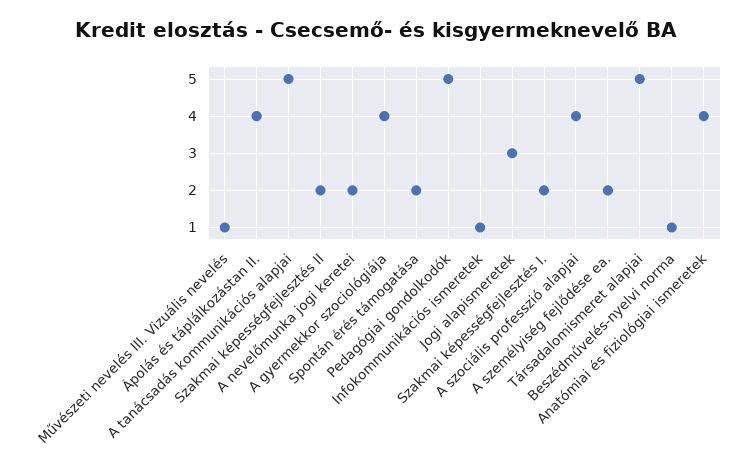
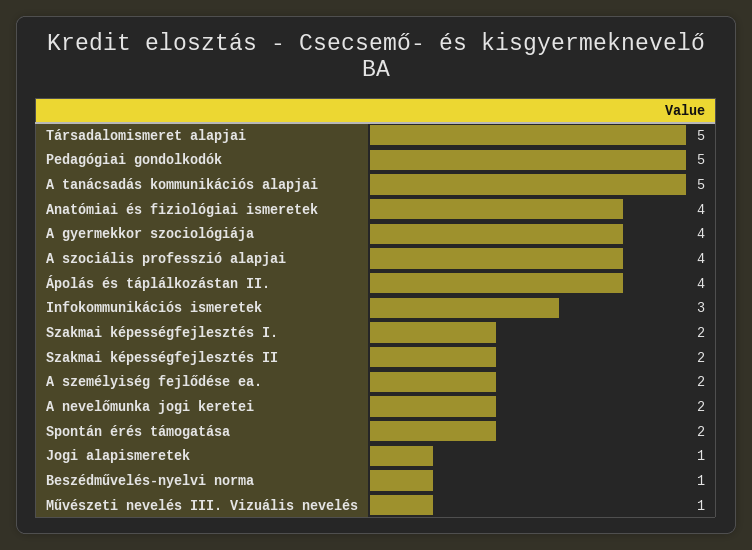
  {
    "Művészeti nevelés III. Vizuális nevelés": 1,
    "Ápolás és táplálkozástan II.": 4,
    "A tanácsadás kommunikációs alapjai": 5,
    "Szakmai képességfejlesztés II": 2,
    "A nevelőmunka jogi keretei": 2,
    "A gyermekkor szociológiája": 4,
    "Spontán érés támogatása": 2,
    "Pedagógiai gondolkodók": 5,
-   "Infokommunikációs ismeretek": 1,
+   "Infokommunikációs ismeretek": 3,
-   "Jogi alapismeretek": 3,
+   "Jogi alapismeretek": 1,
    "Szakmai képességfejlesztés I.": 2,
    "A szociális professzió alapjai": 4,
    "A személyiség fejlődése ea.": 2,
    "Társadalomismeret alapjai": 5,
    "Beszédművelés-nyelvi norma": 1,
    "Anatómiai és fiziológiai ismeretek": 4
  }

